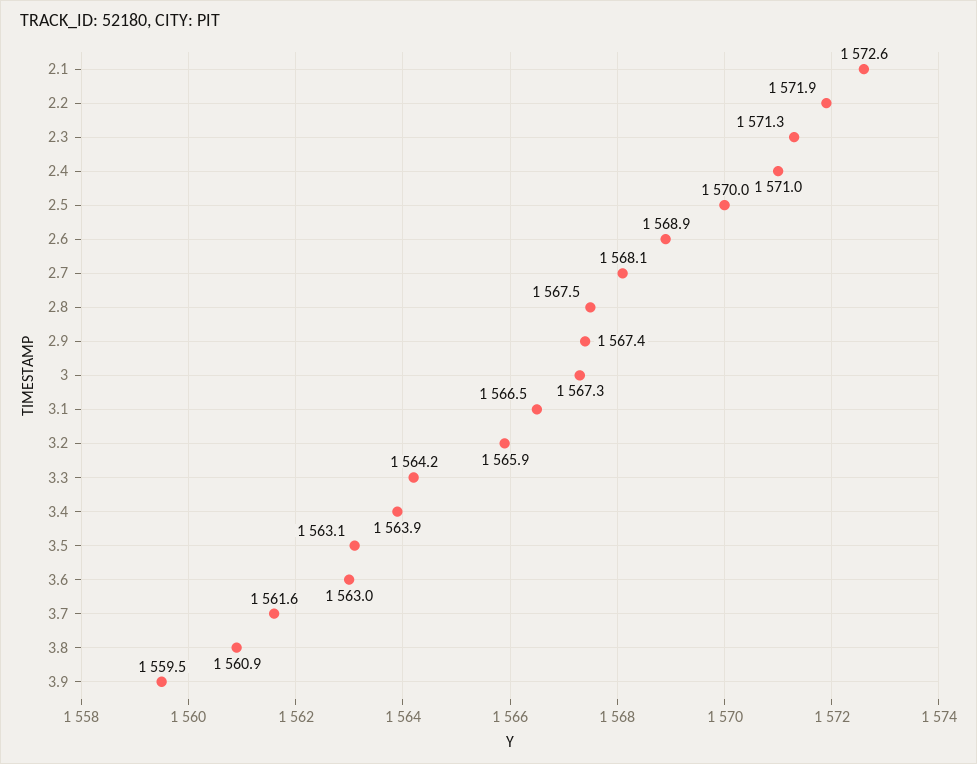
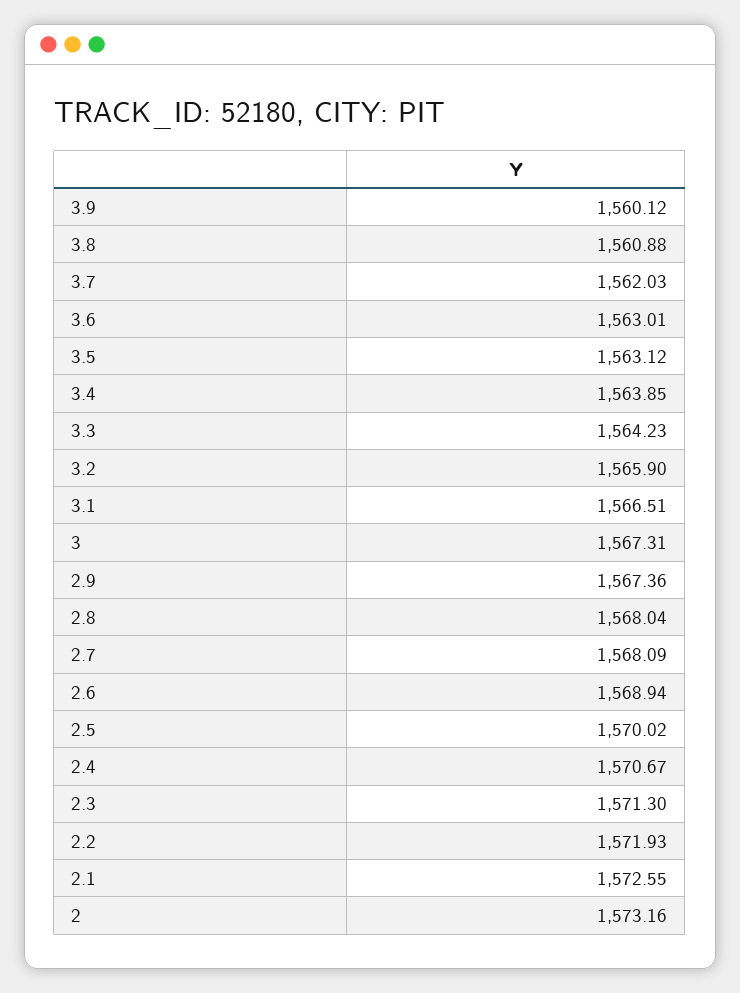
  {
    "2.1": 1572.55,
    "2.2": 1571.93,
    "2.3": 1571.3,
-   "2.4": 1571,
+   "2.4": 1570.67,
    "2.5": 1570.02,
    "2.6": 1568.94,
    "2.7": 1568.09,
-   "2.8": 1567.5,
+   "2.8": 1568.04,
    "2.9": 1567.36,
    "3": 1567.31,
    "3.1": 1566.51,
    "3.2": 1565.9,
    "3.3": 1564.23,
    "3.4": 1563.85,
    "3.5": 1563.12,
    "3.6": 1563.01,
-   "3.7": 1561.6,
+   "3.7": 1562.03,
    "3.8": 1560.88,
-   "3.9": 1559.5
+   "3.9": 1560.12,
+   "2": 1573.16
  }

